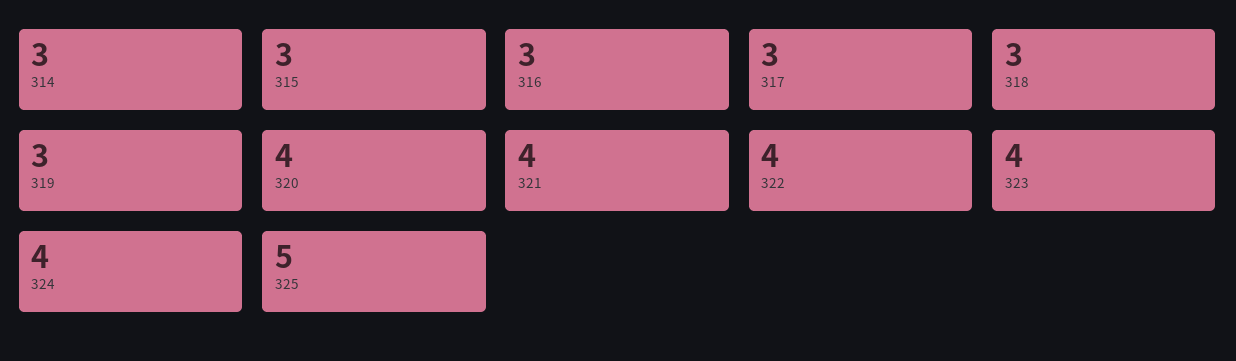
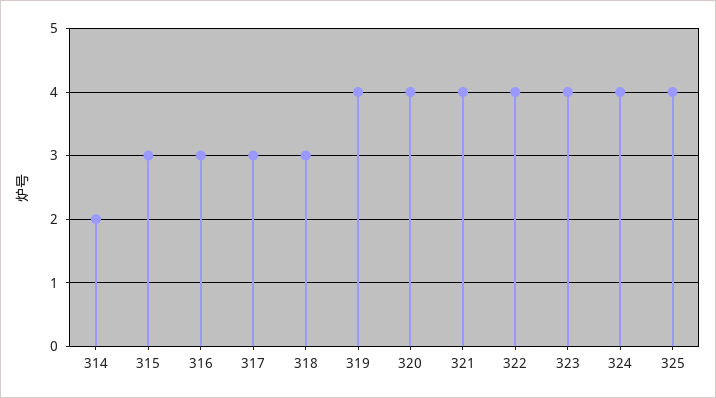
  {
-   "314": 3,
+   "314": 2,
    "315": 3,
    "316": 3,
    "317": 3,
    "318": 3,
-   "319": 3,
+   "319": 4,
    "320": 4,
    "321": 4,
    "322": 4,
    "323": 4,
    "324": 4,
-   "325": 5
+   "325": 4
  }

